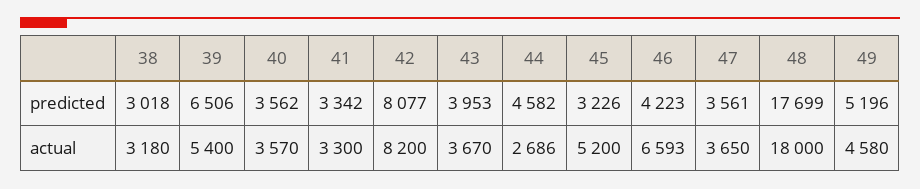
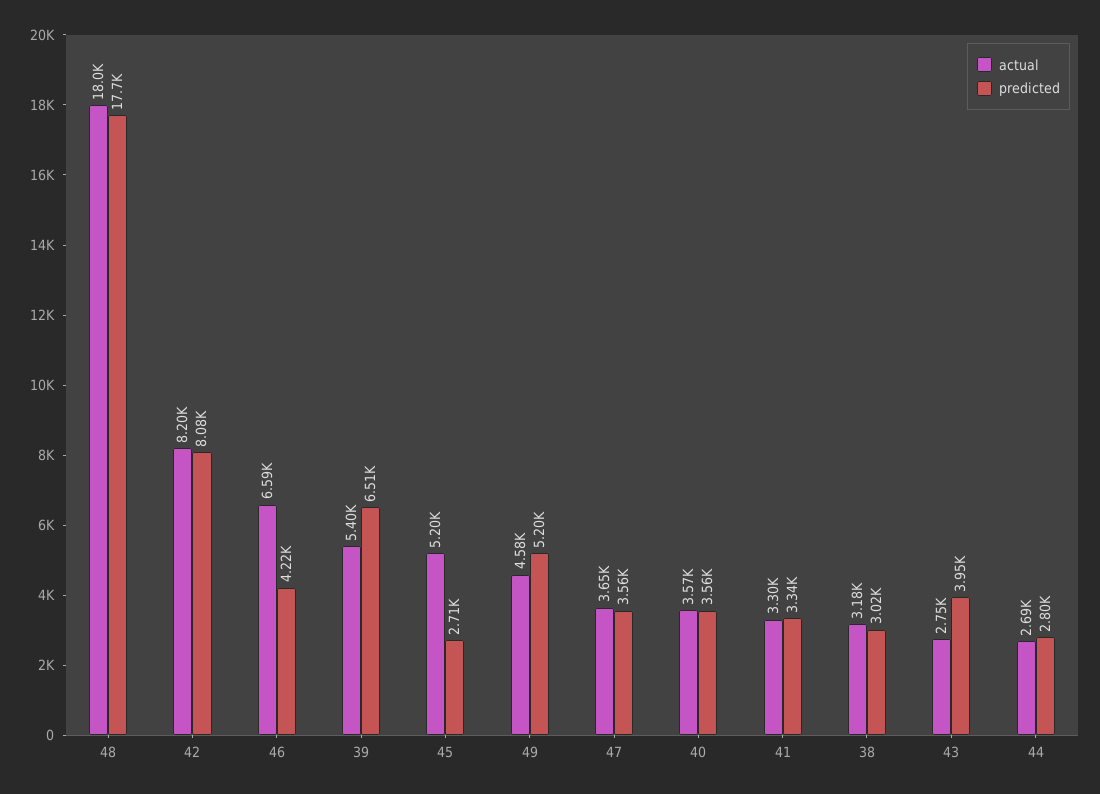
  {
    "predicted": {
      "38": 3018,
      "39": 6506,
      "40": 3562,
      "41": 3342,
      "42": 8077,
      "43": 3953,
-     "44": 4582,
+     "44": 2800,
-     "45": 3226,
+     "45": 2710,
      "46": 4223,
      "47": 3561,
      "48": 17699,
      "49": 5196
    },
    "actual": {
      "38": 3180,
      "39": 5400,
      "40": 3570,
      "41": 3300,
      "42": 8200,
-     "43": 3670,
+     "43": 2750,
      "44": 2686,
      "45": 5200,
      "46": 6593,
      "47": 3650,
      "48": 18000,
      "49": 4580
    }
  }

